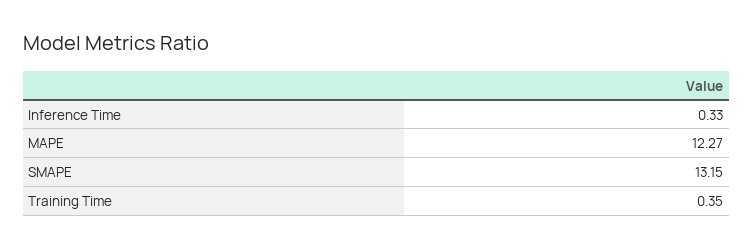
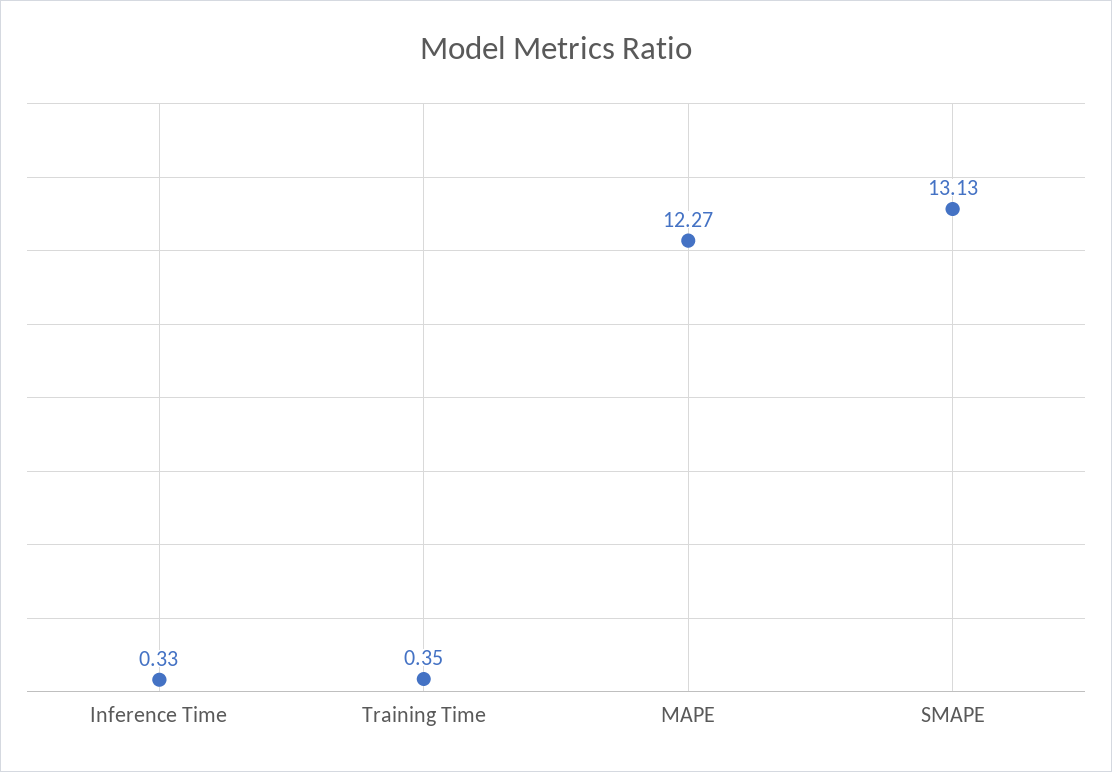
  {
    "Inference Time": 0.33,
    "MAPE": 12.27,
-   "SMAPE": 13.15,
+   "SMAPE": 13.13,
    "Training Time": 0.35
  }

